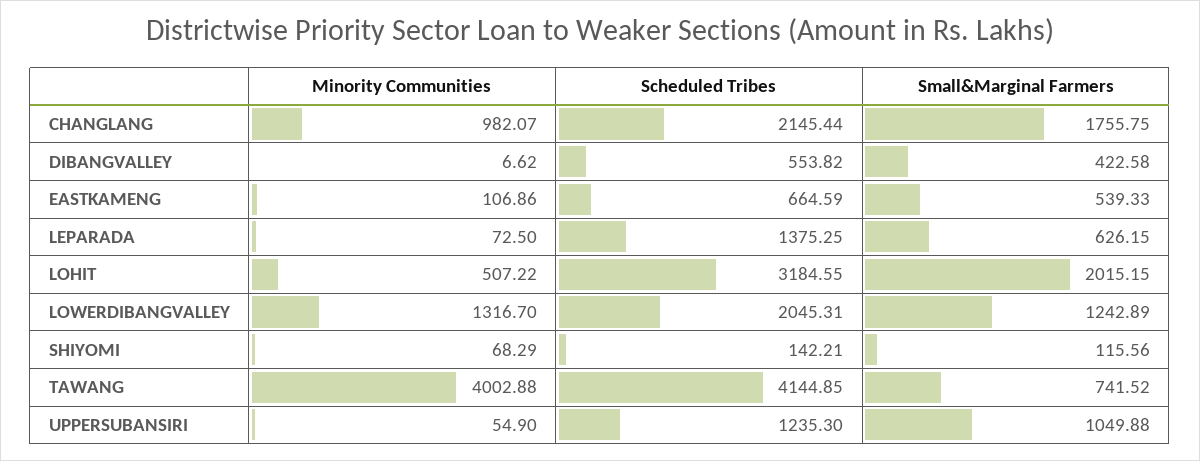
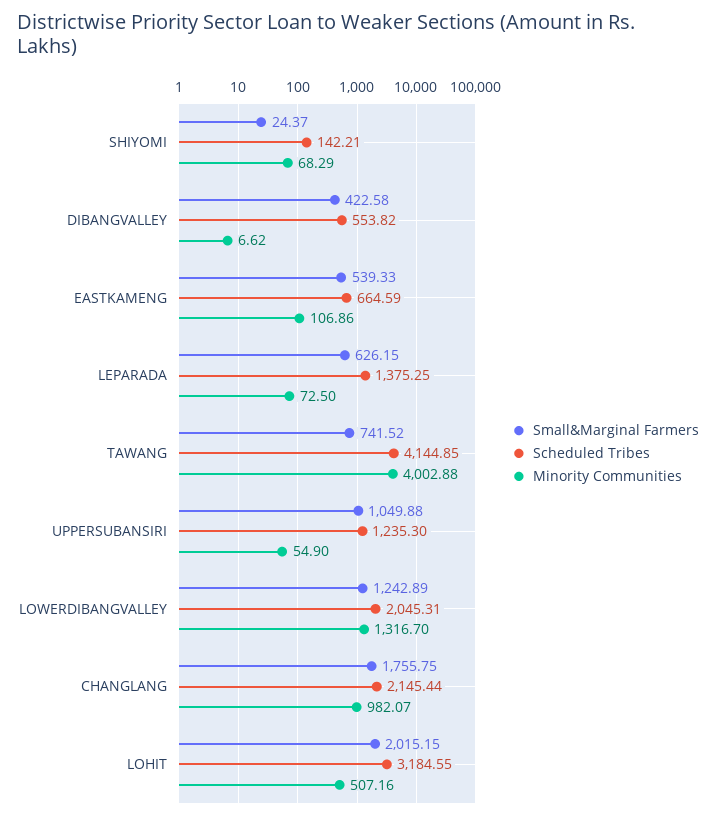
  {
    "Minority Communities": {
      "CHANGLANG": 982.07,
      "DIBANGVALLEY": 6.62,
      "EASTKAMENG": 106.86,
      "LEPARADA": 72.5,
-     "LOHIT": 507.22,
+     "LOHIT": 507.16,
      "LOWERDIBANGVALLEY": 1316.7,
      "SHIYOMI": 68.29,
      "TAWANG": 4002.88,
      "UPPERSUBANSIRI": 54.9
    },
    "Scheduled Tribes": {
      "CHANGLANG": 2145.44,
      "DIBANGVALLEY": 553.82,
      "EASTKAMENG": 664.59,
      "LEPARADA": 1375.25,
      "LOHIT": 3184.55,
      "LOWERDIBANGVALLEY": 2045.31,
      "SHIYOMI": 142.21,
      "TAWANG": 4144.85,
      "UPPERSUBANSIRI": 1235.3
    },
    "Small&Marginal Farmers": {
      "CHANGLANG": 1755.75,
      "DIBANGVALLEY": 422.58,
      "EASTKAMENG": 539.33,
      "LEPARADA": 626.15,
      "LOHIT": 2015.15,
      "LOWERDIBANGVALLEY": 1242.89,
-     "SHIYOMI": 115.56,
+     "SHIYOMI": 24.37,
      "TAWANG": 741.52,
      "UPPERSUBANSIRI": 1049.88
    }
  }

